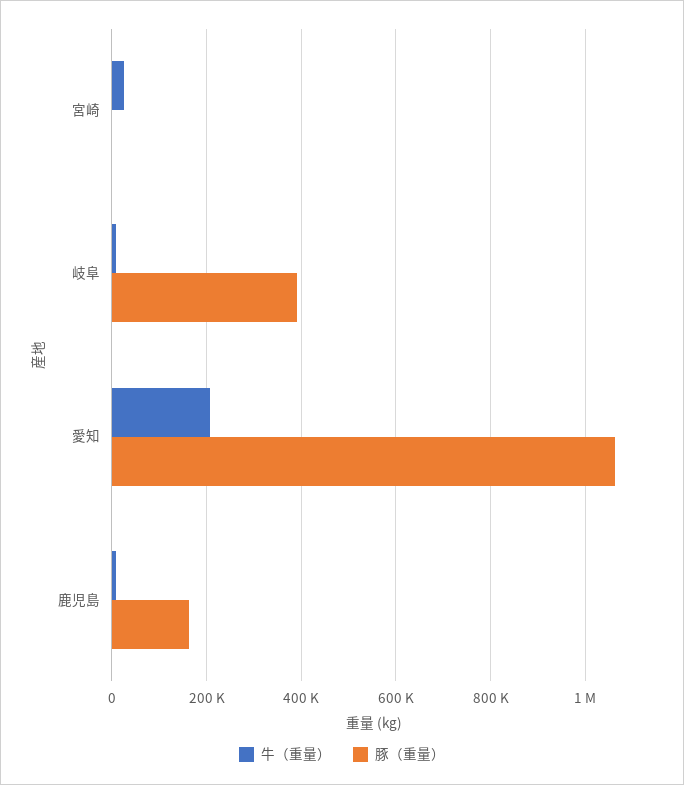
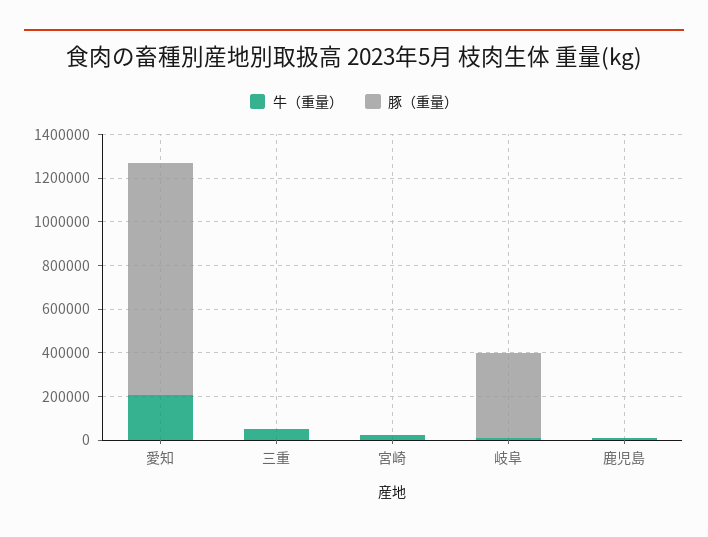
  {
    "牛（重量）": {
      "宮崎": 20000,
      "岐阜": 0,
      "愛知": 200000,
-     "鹿児島": 0
+     "鹿児島": 0,
+     "三重": 50000
    },
    "豚（重量）": {
      "宮崎": 0,
      "岐阜": 400000,
      "愛知": 1060000,
-     "鹿児島": 160000
+     "鹿児島": 0,
+     "三重": 0
    }
  }

